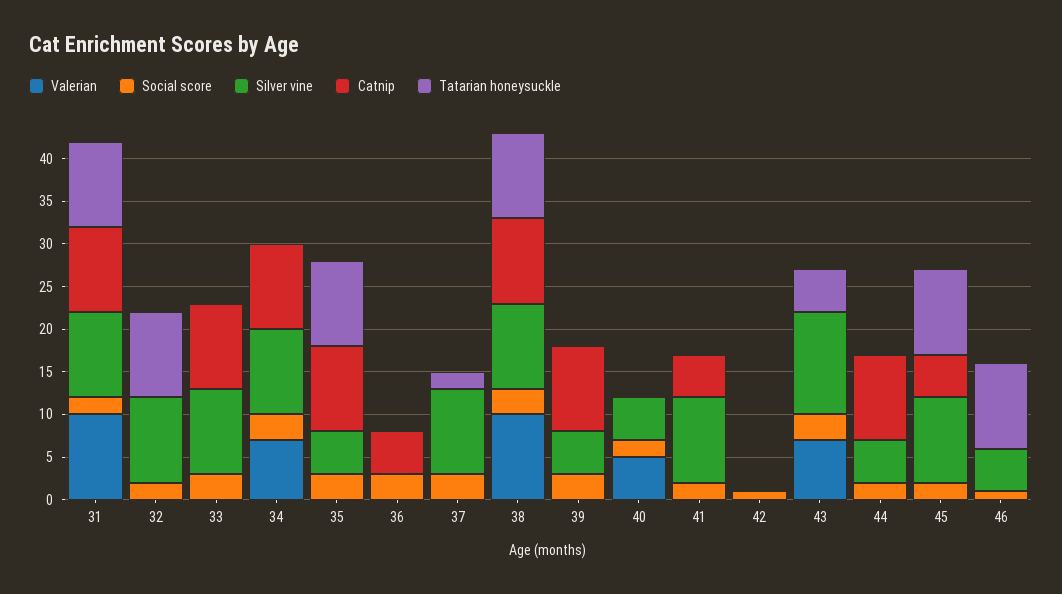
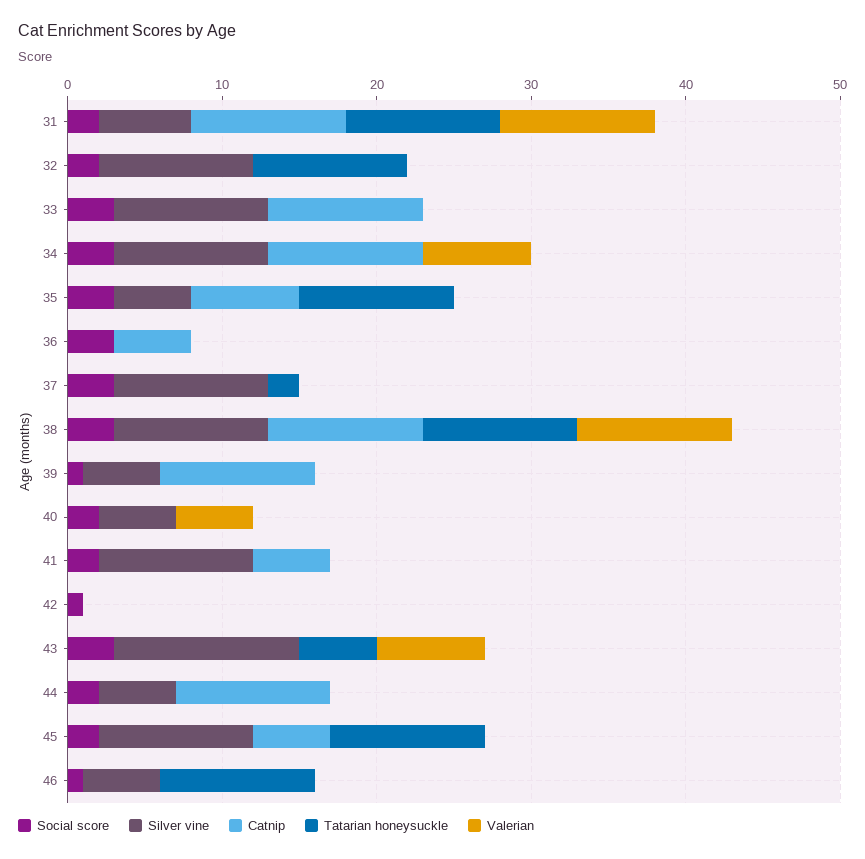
  {
    "Valerian": {
      "31": 10,
      "32": 0,
      "33": 0,
      "34": 7,
      "35": 0,
      "36": 0,
      "37": 0,
      "38": 10,
      "39": 0,
      "40": 5,
      "41": 0,
      "42": 0,
      "43": 7,
      "44": 0,
      "45": 0,
      "46": 0
    },
    "Social score": {
      "31": 2,
      "32": 2,
      "33": 3,
      "34": 3,
      "35": 3,
      "36": 3,
      "37": 3,
      "38": 3,
-     "39": 3,
+     "39": 1,
      "40": 2,
      "41": 2,
      "42": 1,
      "43": 3,
      "44": 2,
      "45": 2,
      "46": 1
    },
    "Silver vine": {
-     "31": 10,
+     "31": 6,
      "32": 10,
      "33": 10,
      "34": 10,
      "35": 5,
      "36": 0,
      "37": 10,
      "38": 10,
      "39": 5,
      "40": 5,
      "41": 10,
      "42": 0,
      "43": 12,
      "44": 5,
      "45": 10,
      "46": 5
    },
    "Catnip": {
      "31": 10,
      "32": 0,
      "33": 10,
      "34": 10,
-     "35": 10,
+     "35": 7,
      "36": 5,
      "37": 0,
      "38": 10,
      "39": 10,
      "40": 0,
      "41": 5,
      "42": 0,
      "43": 0,
      "44": 10,
      "45": 5,
      "46": 0
    },
    "Tatarian honeysuckle": {
      "31": 10,
      "32": 10,
      "33": 0,
      "34": 0,
      "35": 10,
      "36": 0,
      "37": 2,
      "38": 10,
      "39": 0,
      "40": 0,
      "41": 0,
      "42": 0,
      "43": 5,
      "44": 0,
      "45": 10,
      "46": 10
    }
  }

